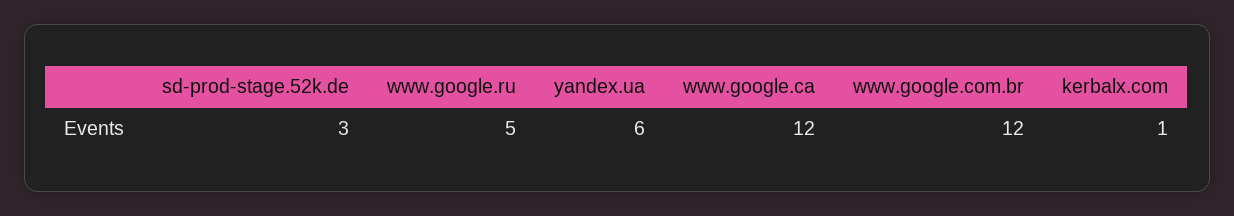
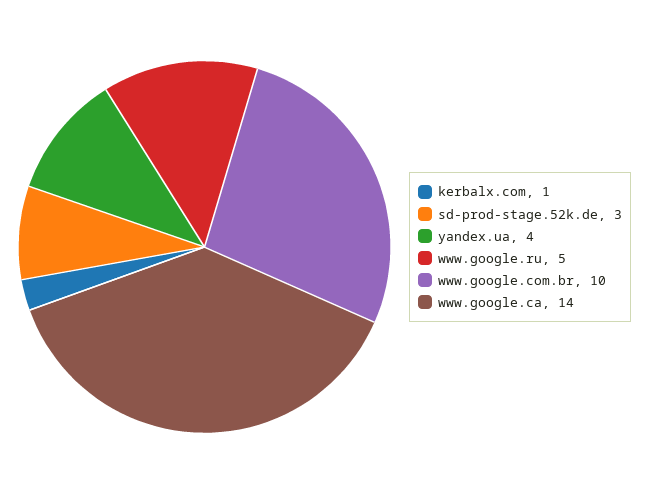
  {
    "sd-prod-stage.52k.de": 3,
    "www.google.ru": 5,
-   "yandex.ua": 6,
+   "yandex.ua": 4,
-   "www.google.ca": 12,
+   "www.google.ca": 14,
-   "www.google.com.br": 12,
+   "www.google.com.br": 10,
    "kerbalx.com": 1
  }

